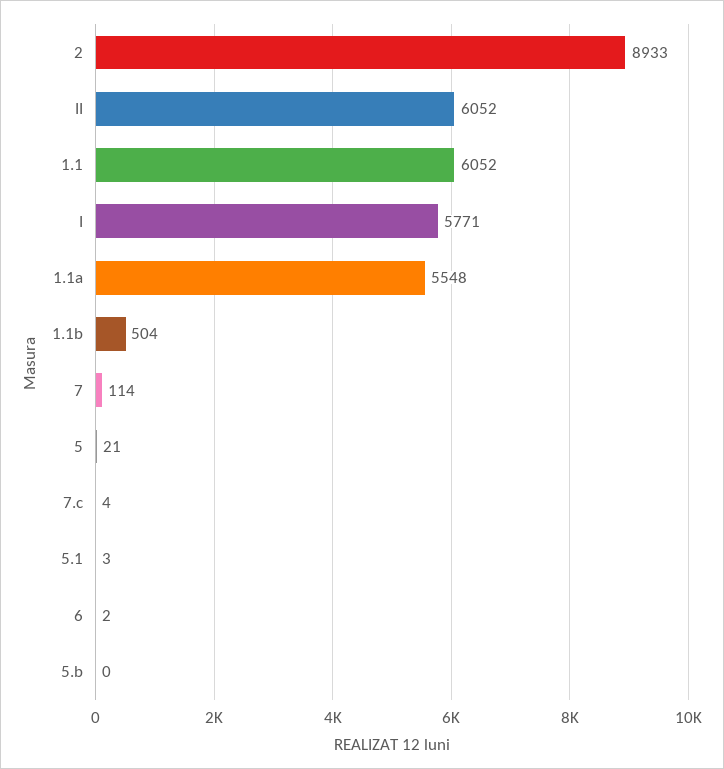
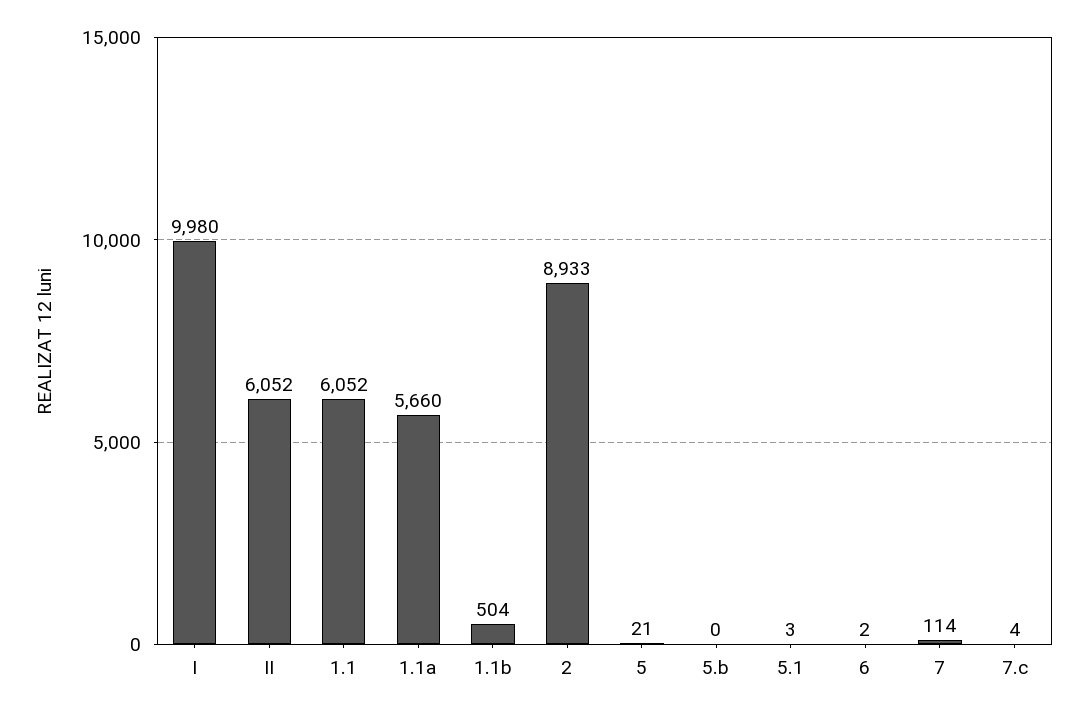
  {
    "2": 8933,
    "II": 6052,
    "1.1": 6052,
-   "I": 5771,
+   "I": 9980,
-   "1.1a": 5548,
+   "1.1a": 5660,
    "1.1b": 504,
    "7": 114,
    "5": 21,
    "7.c": 4,
    "5.1": 3,
    "6": 2,
    "5.b": 0
  }

